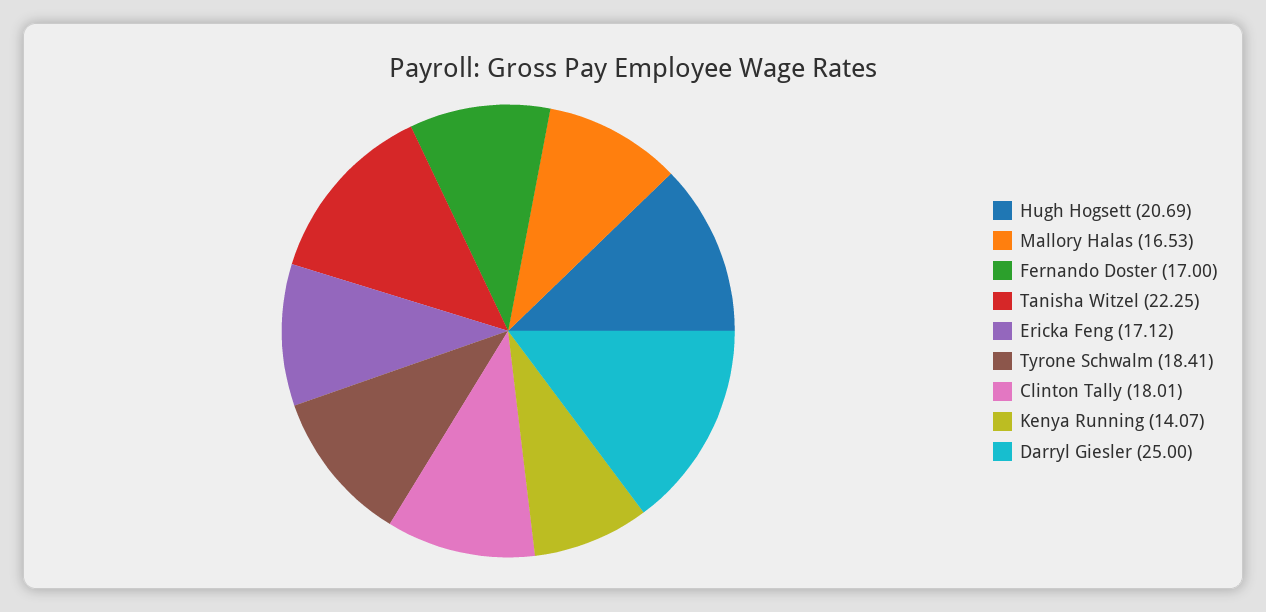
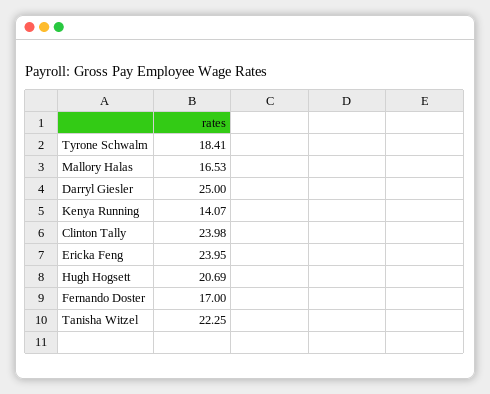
  {
    "Hugh Hogsett": 20.69,
    "Mallory Halas": 16.53,
    "Fernando Doster": 17,
    "Tanisha Witzel": 22.25,
-   "Ericka Feng": 17.12,
+   "Ericka Feng": 23.95,
    "Tyrone Schwalm": 18.41,
-   "Clinton Tally": 18.01,
+   "Clinton Tally": 23.98,
    "Kenya Running": 14.07,
    "Darryl Giesler": 25
  }

